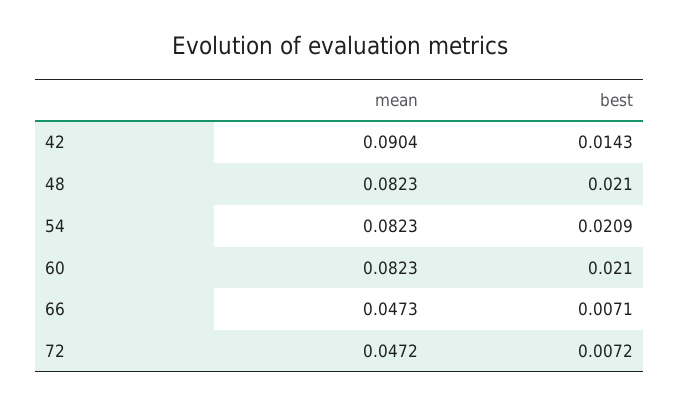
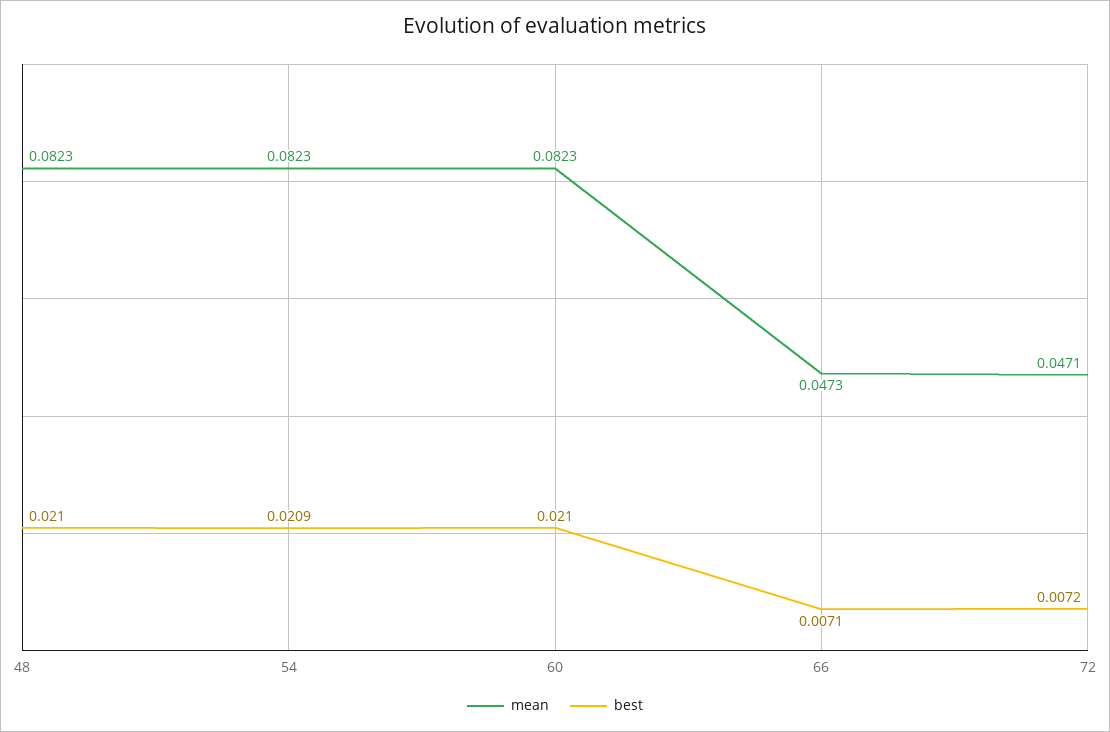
  {
    "mean": {
-     "42": 0.0904,
      "48": 0.0823,
      "54": 0.0823,
      "60": 0.0823,
      "66": 0.0473,
-     "72": 0.0472
+     "72": 0.0471
    },
    "best": {
-     "42": 0.0143,
      "48": 0.021,
      "54": 0.0209,
      "60": 0.021,
      "66": 0.0071,
      "72": 0.0072
    }
  }

